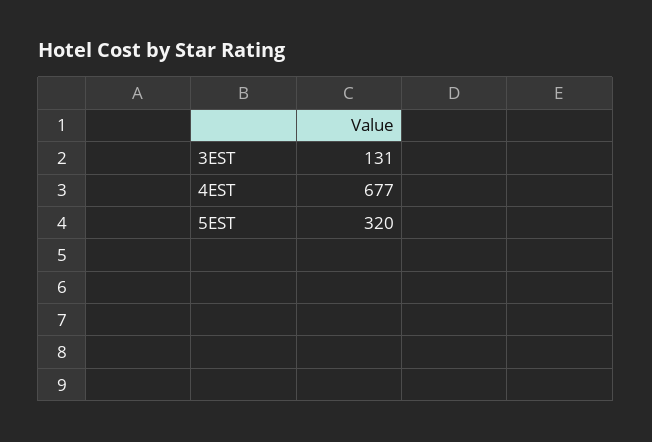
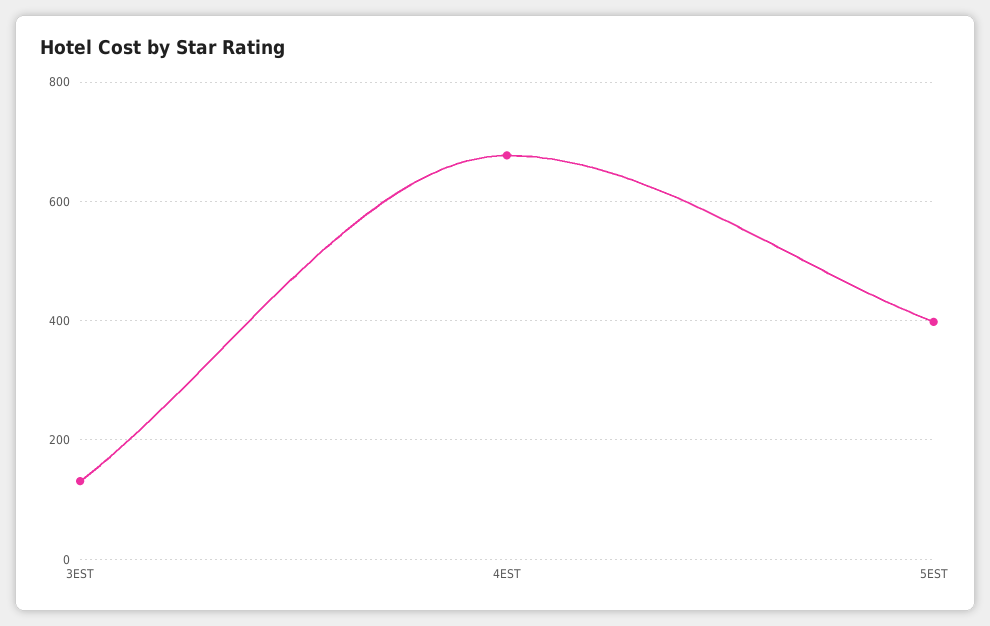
  {
    "3EST": 131,
    "4EST": 677,
-   "5EST": 320
+   "5EST": 400
  }

